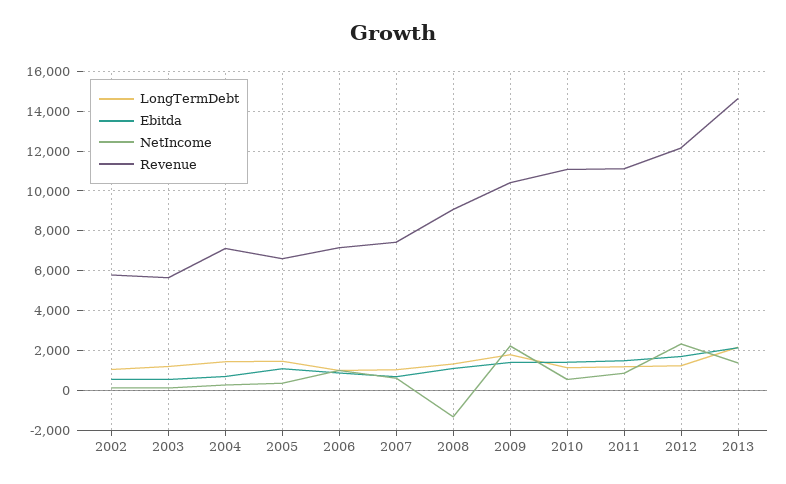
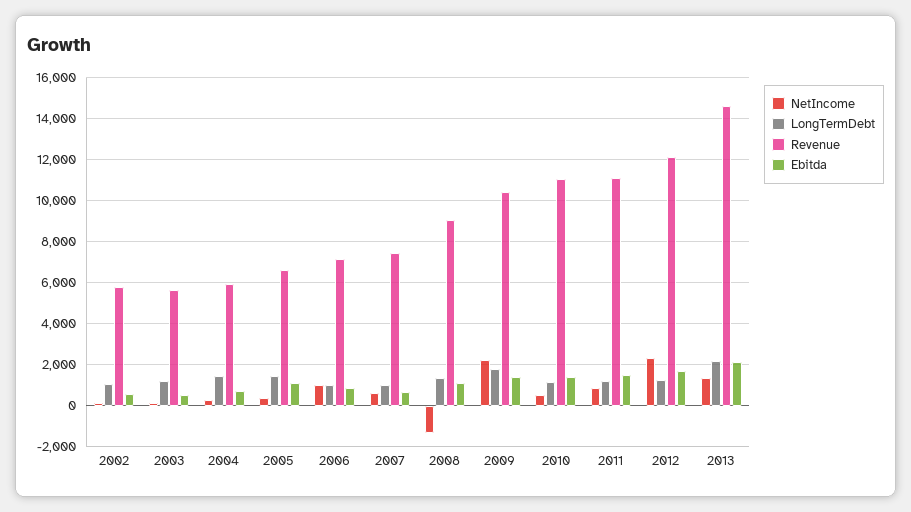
  {
    "LongTermDebt": {
      "2002": 1000,
      "2003": 1000,
      "2004": 1500,
      "2005": 1500,
      "2006": 1000,
      "2007": 1000,
      "2008": 1500,
      "2009": 2000,
      "2010": 1000,
      "2011": 1000,
      "2012": 1000,
      "2013": 2000
    },
    "Ebitda": {
      "2002": 500,
      "2003": 500,
      "2004": 500,
      "2005": 1000,
      "2006": 1000,
      "2007": 500,
      "2008": 1000,
      "2009": 1500,
      "2010": 1500,
      "2011": 1500,
      "2012": 1500,
      "2013": 2000
    },
    "NetIncome": {
      "2002": 0,
      "2003": 0,
      "2004": 500,
      "2005": 500,
      "2006": 1000,
      "2007": 500,
      "2008": -1500,
      "2009": 2000,
      "2010": 500,
      "2011": 1000,
      "2012": 2500,
      "2013": 1500
    },
    "Revenue": {
      "2002": 6000,
      "2003": 5500,
-     "2004": 7000,
+     "2004": 6000,
      "2005": 6500,
      "2006": 7000,
      "2007": 7500,
      "2008": 9000,
      "2009": 10500,
      "2010": 11000,
      "2011": 11000,
      "2012": 12000,
      "2013": 14500
    }
  }

